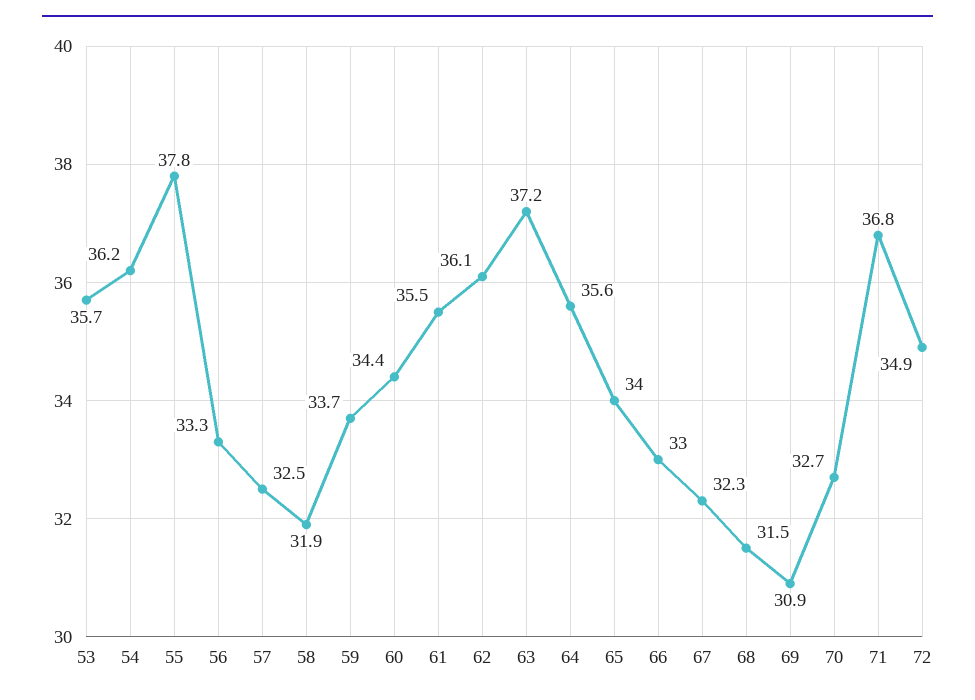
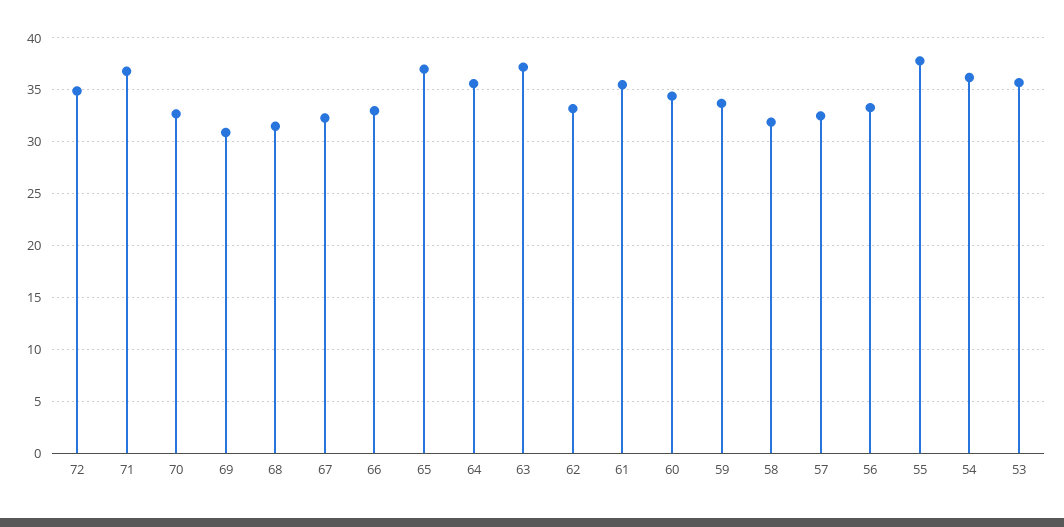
  {
    "53": 35.7,
    "54": 36.2,
    "55": 37.8,
    "56": 33.3,
    "57": 32.5,
    "58": 31.9,
    "59": 33.7,
    "60": 34.4,
    "61": 35.5,
-   "62": 36.1,
+   "62": 33,
    "63": 37.2,
    "64": 35.6,
-   "65": 34,
+   "65": 37,
    "66": 33,
    "67": 32.3,
    "68": 31.5,
    "69": 30.9,
    "70": 32.7,
    "71": 36.8,
    "72": 34.9
  }

